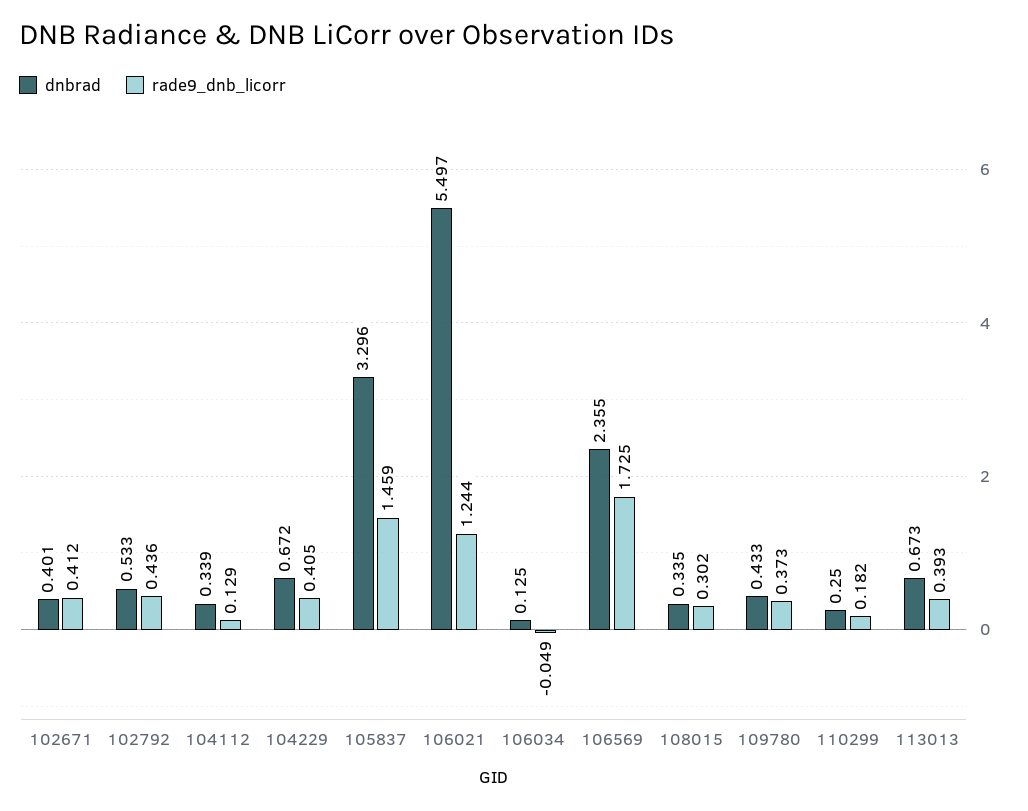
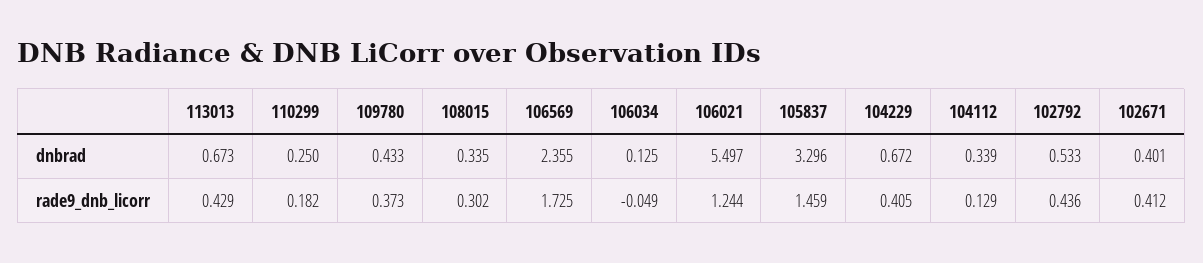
  {
    "dnbrad": {
      "102671": 0.401,
      "102792": 0.533,
      "104112": 0.339,
      "104229": 0.672,
      "105837": 3.296,
      "106021": 5.497,
      "106034": 0.125,
      "106569": 2.355,
      "108015": 0.335,
      "109780": 0.433,
      "110299": 0.25,
      "113013": 0.673
    },
    "rade9_dnb_licorr": {
      "102671": 0.412,
      "102792": 0.436,
      "104112": 0.129,
      "104229": 0.405,
      "105837": 1.459,
      "106021": 1.244,
      "106034": -0.049,
      "106569": 1.725,
      "108015": 0.302,
      "109780": 0.373,
      "110299": 0.182,
-     "113013": 0.393
+     "113013": 0.429
    }
  }

